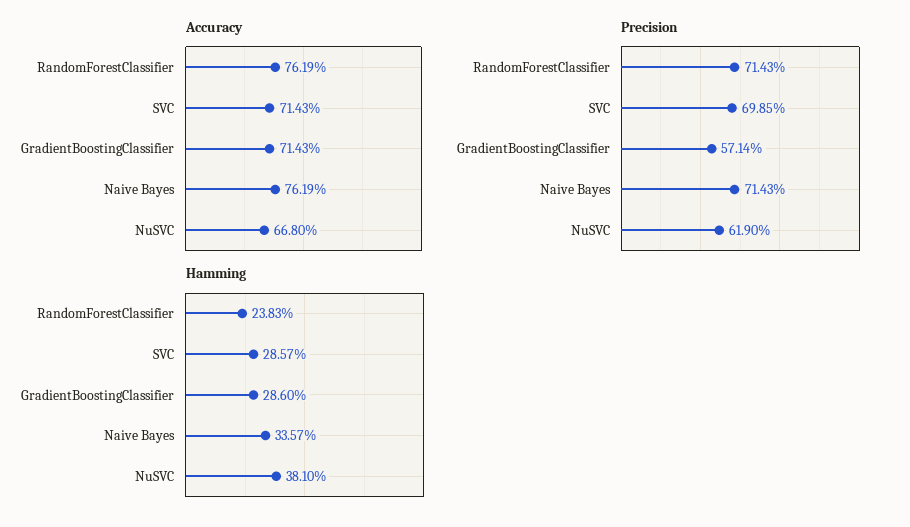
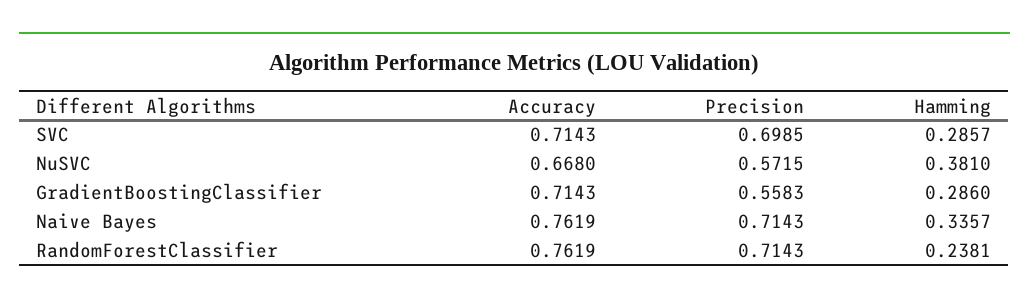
  {
    "Accuracy": {
      "RandomForestClassifier": 0.7619,
      "SVC": 0.7143,
      "GradientBoostingClassifier": 0.7143,
      "Naive Bayes": 0.7619,
      "NuSVC": 0.668
    },
    "Precision": {
      "RandomForestClassifier": 0.7143,
      "SVC": 0.6985,
-     "GradientBoostingClassifier": 0.5714,
+     "GradientBoostingClassifier": 0.5583,
      "Naive Bayes": 0.7143,
-     "NuSVC": 0.619
+     "NuSVC": 0.5715
    },
    "Hamming": {
-     "RandomForestClassifier": 0.2383,
+     "RandomForestClassifier": 0.2381,
      "SVC": 0.2857,
      "GradientBoostingClassifier": 0.286,
      "Naive Bayes": 0.3357,
      "NuSVC": 0.381
    }
  }

